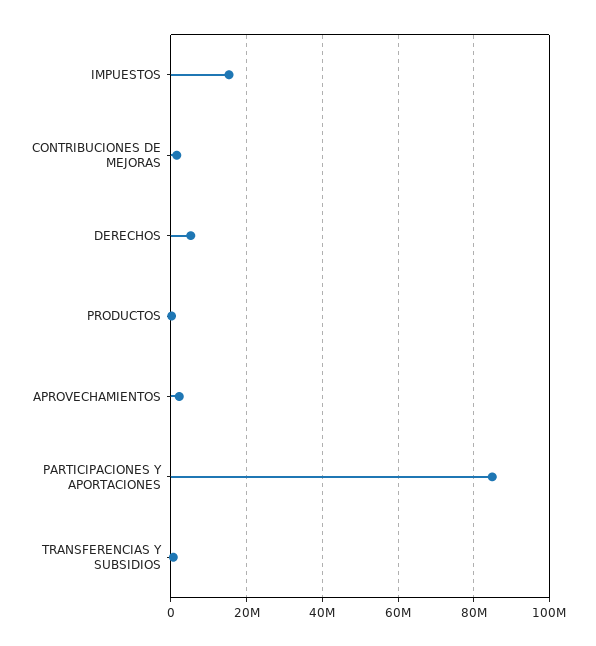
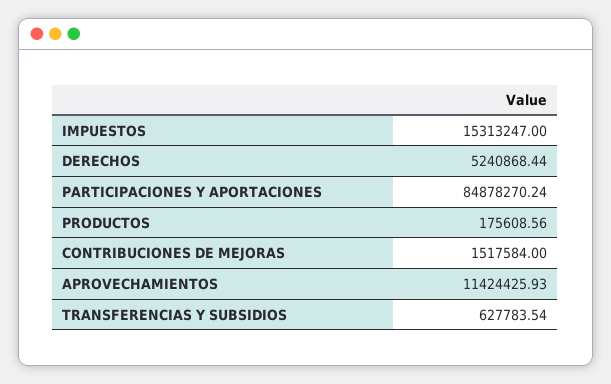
  {
    "IMPUESTOS": 15313247,
    "CONTRIBUCIONES DE MEJORAS": 1517584,
    "DERECHOS": 5240868.44,
    "PRODUCTOS": 175608.56,
-   "APROVECHAMIENTOS": 2000000,
+   "APROVECHAMIENTOS": 11424425.93,
    "PARTICIPACIONES Y APORTACIONES": 84878270.24,
    "TRANSFERENCIAS Y SUBSIDIOS": 627783.54
  }

